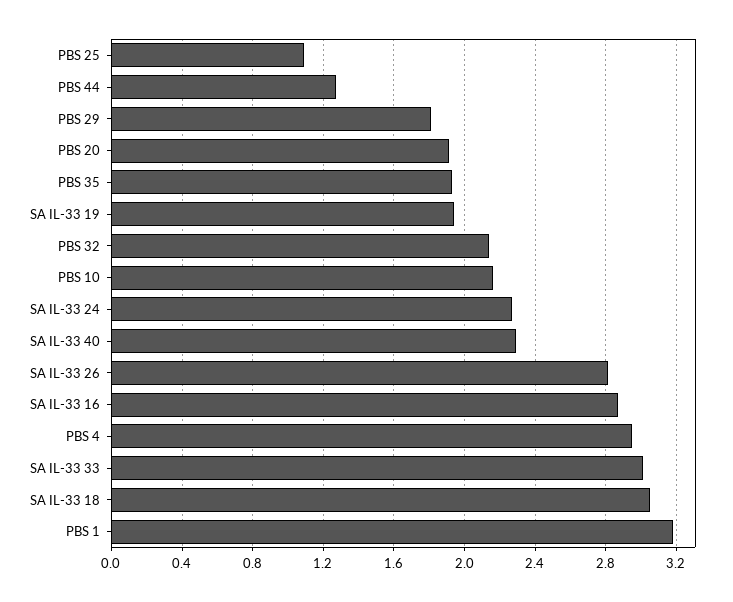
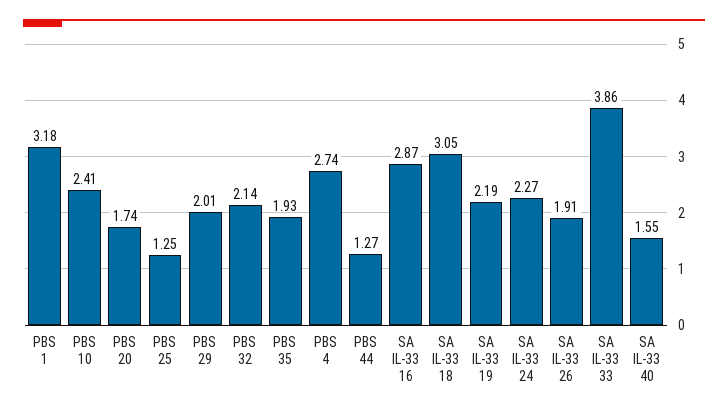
  {
-   "PBS 25": 1.1,
+   "PBS 25": 1.25,
    "PBS 44": 1.27,
-   "PBS 29": 1.8,
+   "PBS 29": 2.01,
-   "PBS 20": 1.9,
+   "PBS 20": 1.74,
    "PBS 35": 1.93,
-   "SA IL-33 19": 1.95,
+   "SA IL-33 19": 2.19,
    "PBS 32": 2.14,
-   "PBS 10": 2.15,
+   "PBS 10": 2.41,
    "SA IL-33 24": 2.27,
-   "SA IL-33 40": 2.3,
+   "SA IL-33 40": 1.55,
-   "SA IL-33 26": 2.8,
+   "SA IL-33 26": 1.91,
    "SA IL-33 16": 2.87,
-   "PBS 4": 2.95,
+   "PBS 4": 2.74,
-   "SA IL-33 33": 3,
+   "SA IL-33 33": 3.86,
    "SA IL-33 18": 3.05,
    "PBS 1": 3.18
  }

